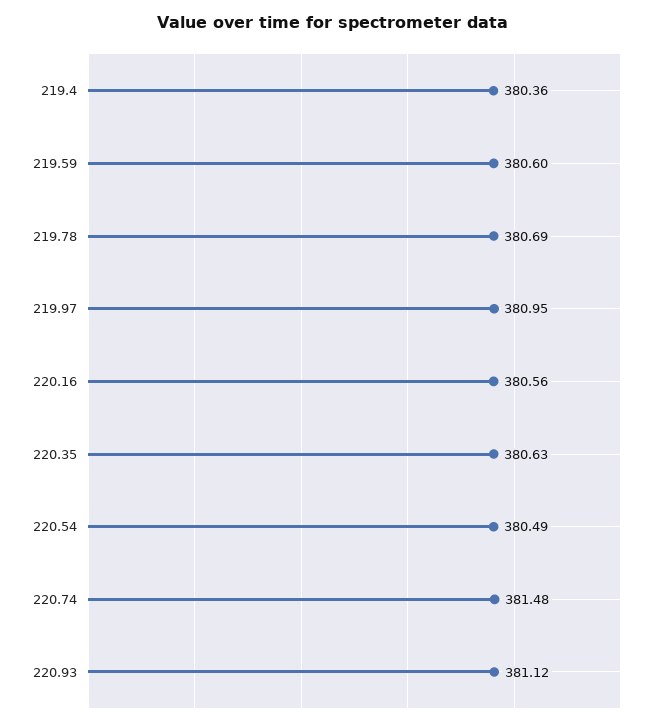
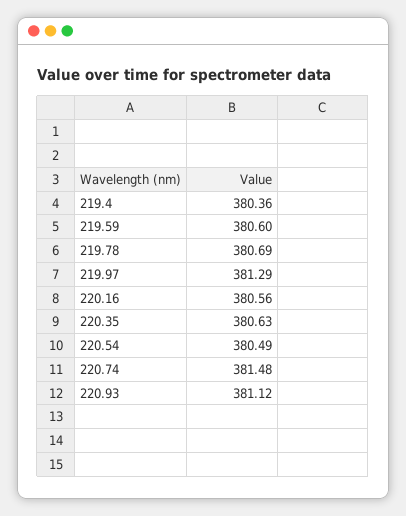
  {
    "219.4": 380.36,
    "219.59": 380.6,
    "219.78": 380.69,
-   "219.97": 380.95,
+   "219.97": 381.29,
    "220.16": 380.56,
    "220.35": 380.63,
    "220.54": 380.49,
    "220.74": 381.48,
    "220.93": 381.12
  }

